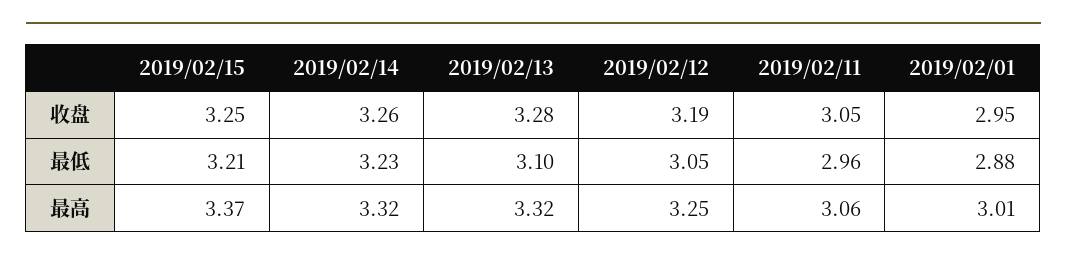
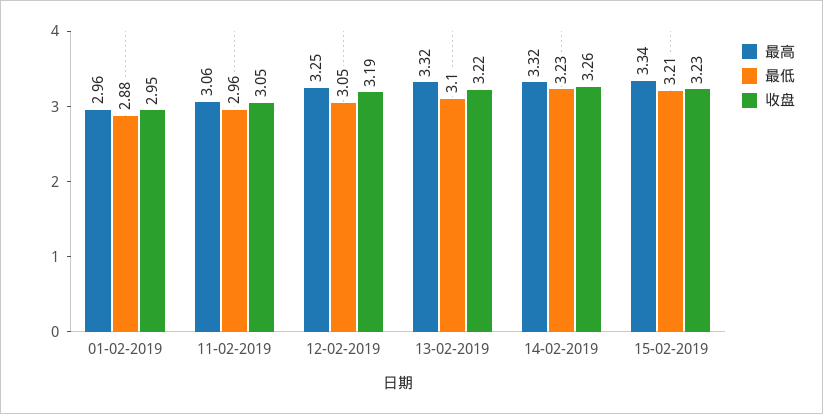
  {
    "收盘": {
-     "2019/02/15": 3.25,
+     "2019/02/15": 3.23,
      "2019/02/14": 3.26,
-     "2019/02/13": 3.28,
+     "2019/02/13": 3.22,
      "2019/02/12": 3.19,
      "2019/02/11": 3.05,
      "2019/02/01": 2.95
    },
    "最低": {
      "2019/02/15": 3.21,
      "2019/02/14": 3.23,
      "2019/02/13": 3.1,
      "2019/02/12": 3.05,
      "2019/02/11": 2.96,
      "2019/02/01": 2.88
    },
    "最高": {
-     "2019/02/15": 3.37,
+     "2019/02/15": 3.34,
      "2019/02/14": 3.32,
      "2019/02/13": 3.32,
      "2019/02/12": 3.25,
      "2019/02/11": 3.06,
-     "2019/02/01": 3.01
+     "2019/02/01": 2.96
    }
  }

